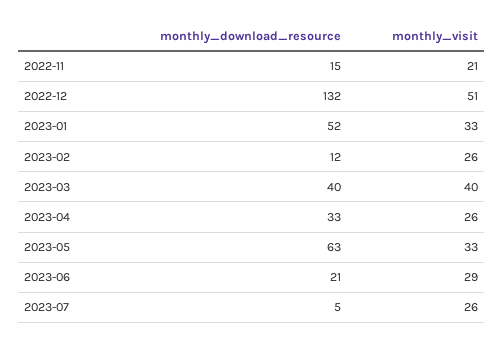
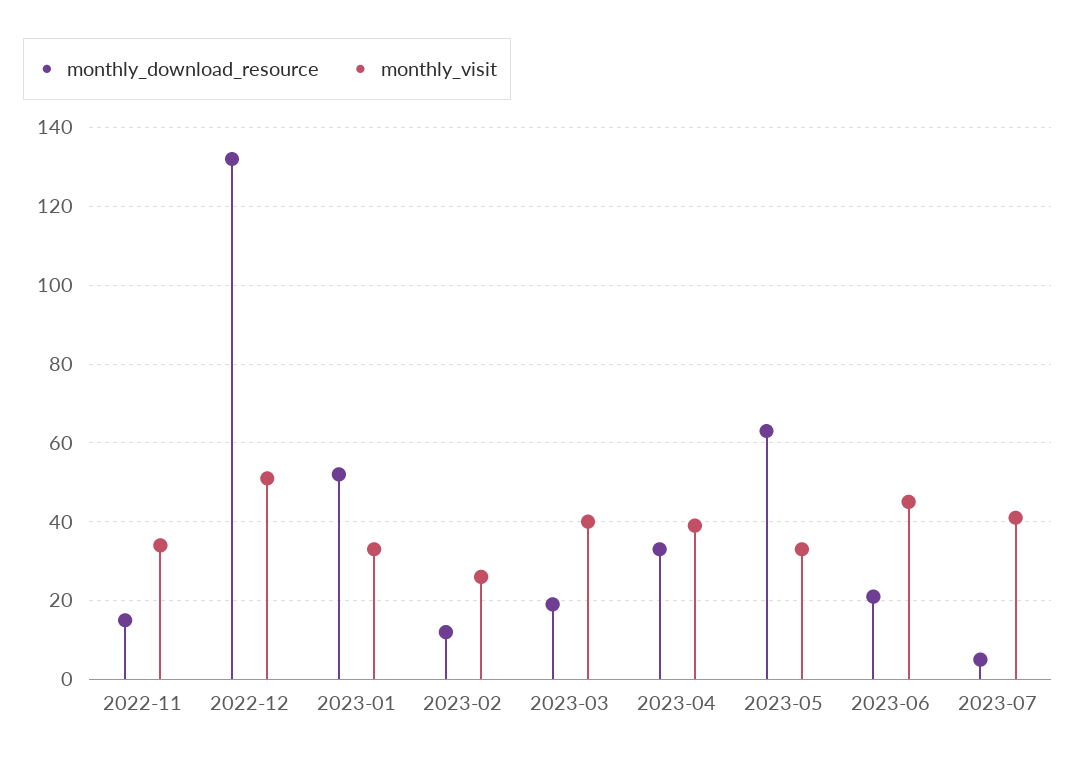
  {
    "monthly_download_resource": {
      "2022-11": 15,
      "2022-12": 132,
      "2023-01": 52,
      "2023-02": 12,
-     "2023-03": 40,
+     "2023-03": 20,
      "2023-04": 33,
      "2023-05": 63,
      "2023-06": 21,
      "2023-07": 5
    },
    "monthly_visit": {
-     "2022-11": 21,
+     "2022-11": 35,
      "2022-12": 51,
      "2023-01": 33,
      "2023-02": 26,
      "2023-03": 40,
-     "2023-04": 26,
+     "2023-04": 40,
      "2023-05": 33,
-     "2023-06": 29,
+     "2023-06": 45,
-     "2023-07": 26
+     "2023-07": 40
    }
  }

